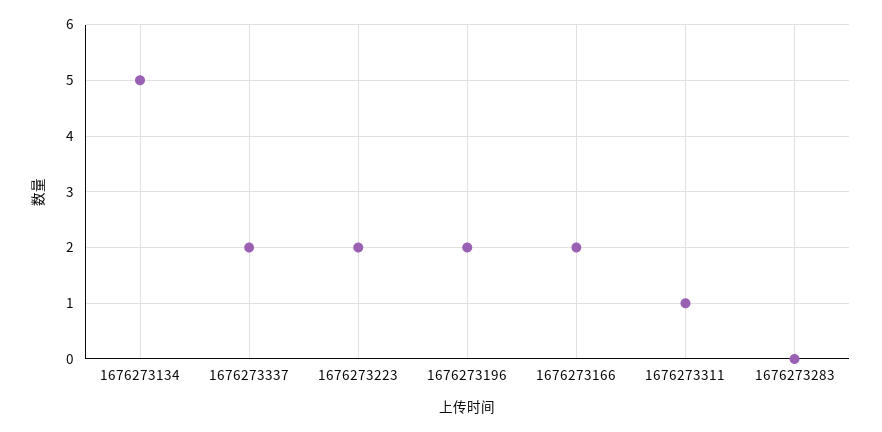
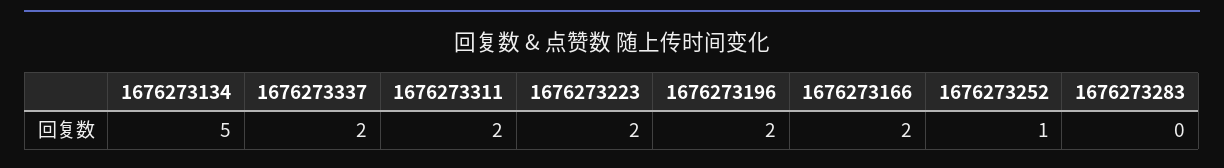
  {
    "1676273134": 5,
    "1676273337": 2,
    "1676273223": 2,
    "1676273196": 2,
    "1676273166": 2,
-   "1676273311": 1,
+   "1676273311": 2,
-   "1676273283": 0
+   "1676273283": 0,
+   "1676273252": 1
  }

